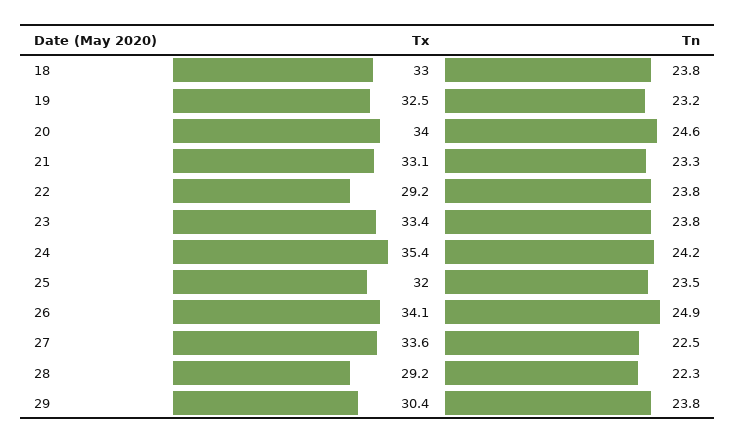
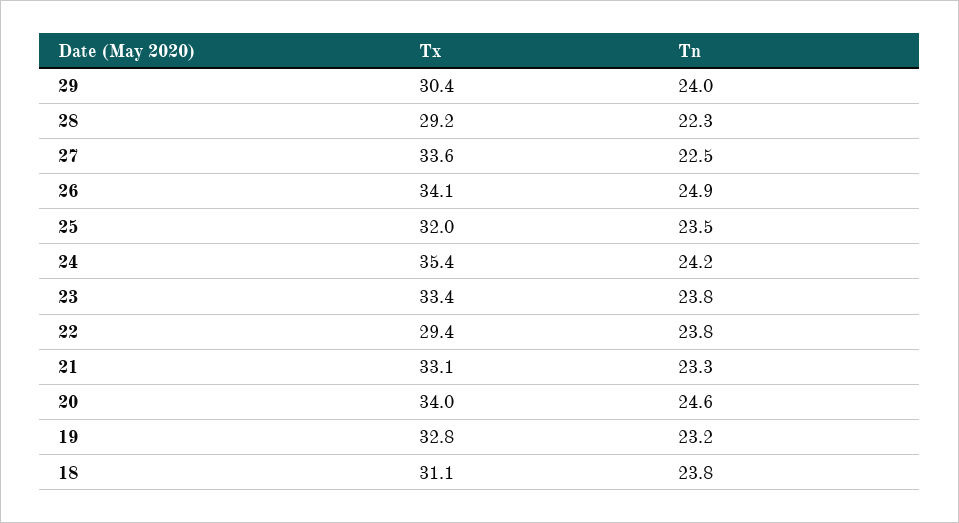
  {
    "Tx": {
-     "18": 33,
+     "18": 31.1,
-     "19": 32.5,
+     "19": 32.8,
      "20": 34,
      "21": 33.1,
-     "22": 29.2,
+     "22": 29.4,
      "23": 33.4,
      "24": 35.4,
      "25": 32,
      "26": 34.1,
      "27": 33.6,
      "28": 29.2,
      "29": 30.4
    },
    "Tn": {
      "18": 23.8,
      "19": 23.2,
      "20": 24.6,
      "21": 23.3,
      "22": 23.8,
      "23": 23.8,
      "24": 24.2,
      "25": 23.5,
      "26": 24.9,
      "27": 22.5,
      "28": 22.3,
-     "29": 23.8
+     "29": 24
    }
  }

